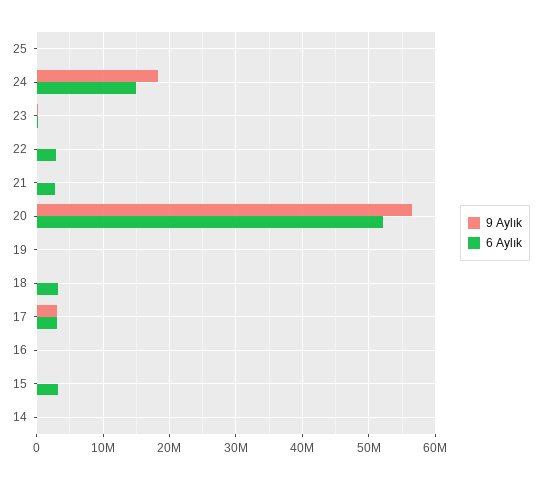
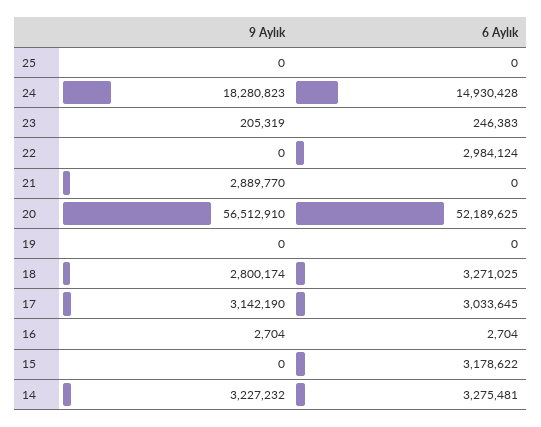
  {
    "9 Aylık": {
      "25": 0,
      "24": 18280823,
      "23": 205319,
      "22": 0,
-     "21": 0,
+     "21": 2889770,
      "20": 56512910,
      "19": 0,
-     "18": 0,
+     "18": 2800174,
      "17": 3142190,
      "16": 2704,
      "15": 0,
-     "14": 0
+     "14": 3227232
    },
    "6 Aylık": {
      "25": 0,
      "24": 14930428,
      "23": 246383,
      "22": 2984124,
-     "21": 3000000,
+     "21": 0,
      "20": 52189625,
      "19": 0,
      "18": 3271025,
      "17": 3033645,
      "16": 2704,
      "15": 3178622,
-     "14": 0
+     "14": 3275481
    }
  }

